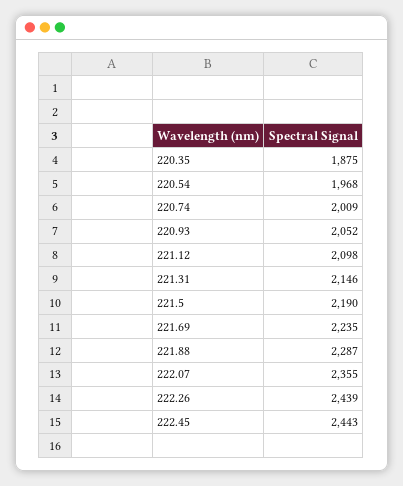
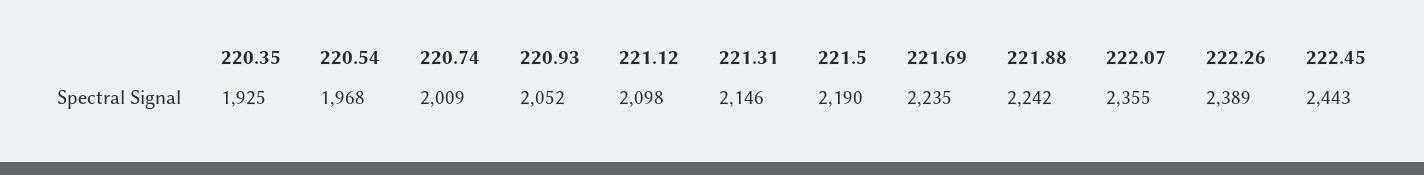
  {
-   "220.35": 1875,
+   "220.35": 1925,
    "220.54": 1968,
    "220.74": 2009,
    "220.93": 2052,
    "221.12": 2098,
    "221.31": 2146,
    "221.5": 2190,
    "221.69": 2235,
-   "221.88": 2287,
+   "221.88": 2242,
    "222.07": 2355,
-   "222.26": 2439,
+   "222.26": 2389,
    "222.45": 2443
  }

